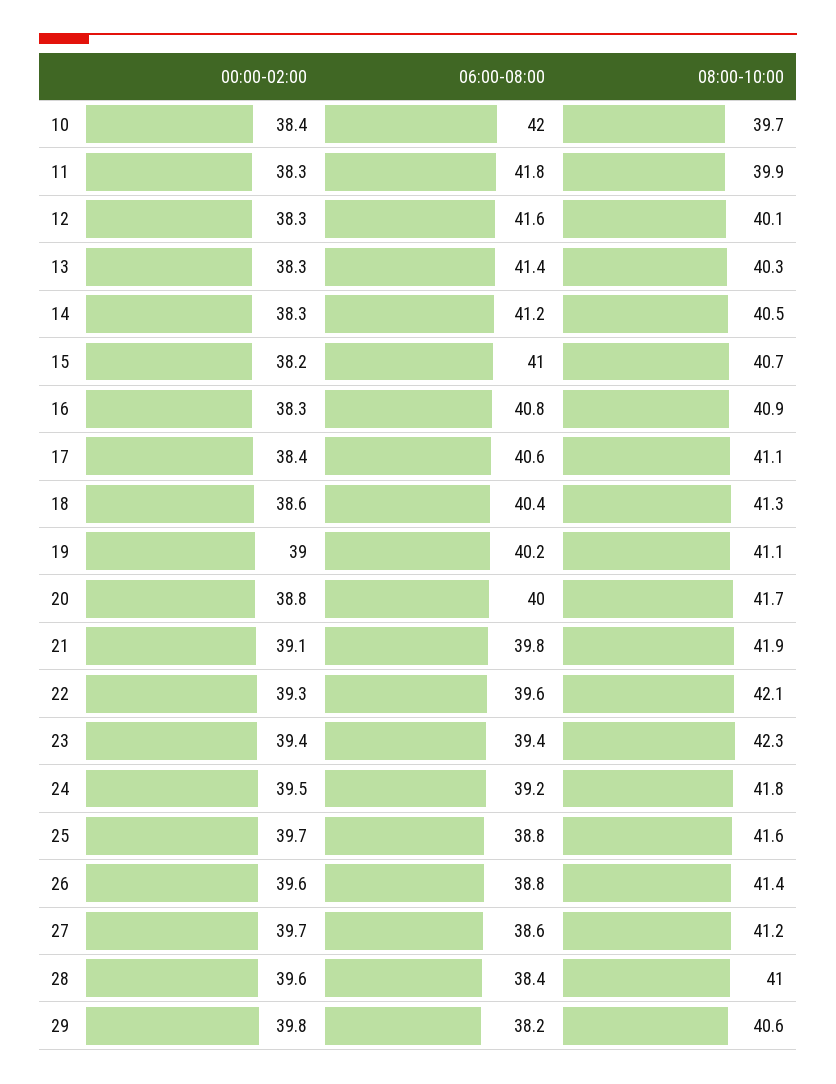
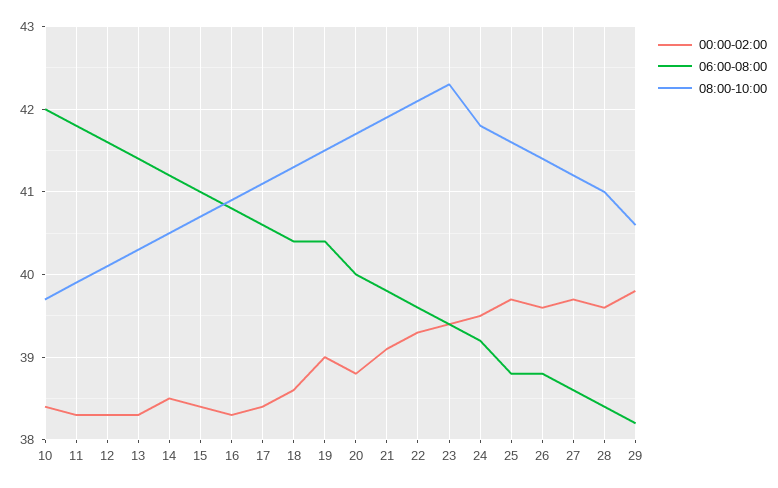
  {
    "00:00-02:00": {
      "10": 38.4,
      "11": 38.3,
      "12": 38.3,
      "13": 38.3,
-     "14": 38.3,
+     "14": 38.5,
-     "15": 38.2,
+     "15": 38.4,
      "16": 38.3,
      "17": 38.4,
      "18": 38.6,
      "19": 39,
      "20": 38.8,
      "21": 39.1,
      "22": 39.3,
      "23": 39.4,
      "24": 39.5,
      "25": 39.7,
      "26": 39.6,
      "27": 39.7,
      "28": 39.6,
      "29": 39.8
    },
    "06:00-08:00": {
      "10": 42,
      "11": 41.8,
      "12": 41.6,
      "13": 41.4,
      "14": 41.2,
      "15": 41,
      "16": 40.8,
      "17": 40.6,
      "18": 40.4,
-     "19": 40.2,
+     "19": 40.4,
      "20": 40,
      "21": 39.8,
      "22": 39.6,
      "23": 39.4,
      "24": 39.2,
      "25": 38.8,
      "26": 38.8,
      "27": 38.6,
      "28": 38.4,
      "29": 38.2
    },
    "08:00-10:00": {
      "10": 39.7,
      "11": 39.9,
      "12": 40.1,
      "13": 40.3,
      "14": 40.5,
      "15": 40.7,
      "16": 40.9,
      "17": 41.1,
      "18": 41.3,
-     "19": 41.1,
+     "19": 41.5,
      "20": 41.7,
      "21": 41.9,
      "22": 42.1,
      "23": 42.3,
      "24": 41.8,
      "25": 41.6,
      "26": 41.4,
      "27": 41.2,
      "28": 41,
      "29": 40.6
    }
  }

